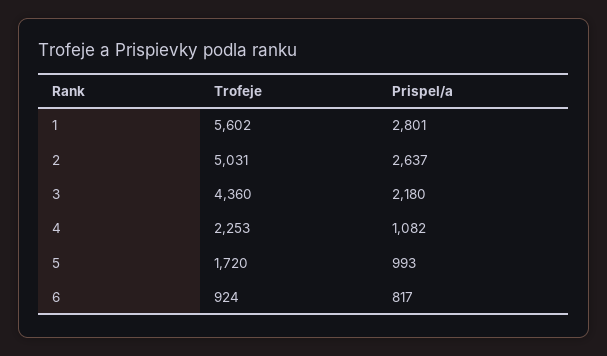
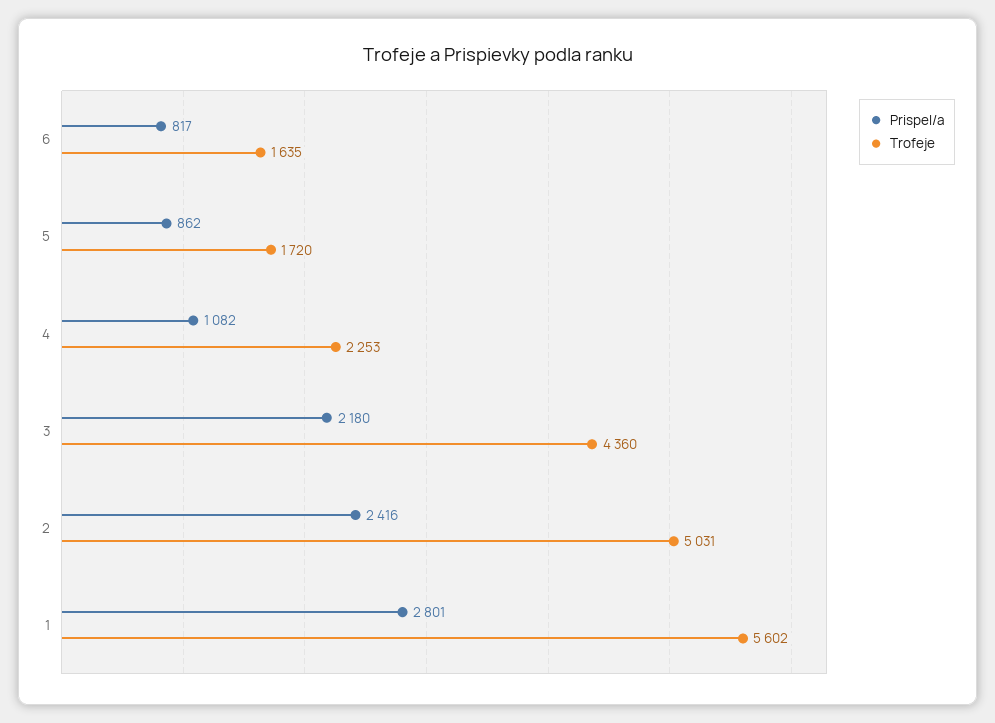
  {
    "Trofeje": {
      "1": 5602,
      "2": 5031,
      "3": 4360,
      "4": 2253,
      "5": 1720,
-     "6": 924
+     "6": 1635
    },
    "Prispel/a": {
      "1": 2801,
-     "2": 2637,
+     "2": 2416,
      "3": 2180,
      "4": 1082,
-     "5": 993,
+     "5": 862,
      "6": 817
    }
  }

